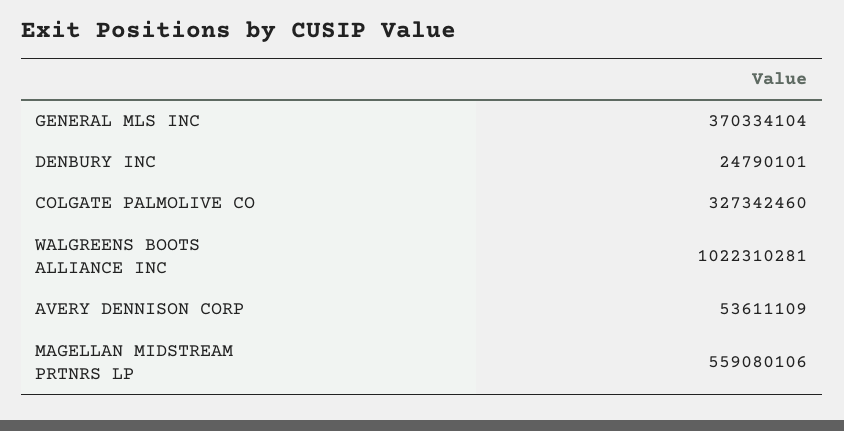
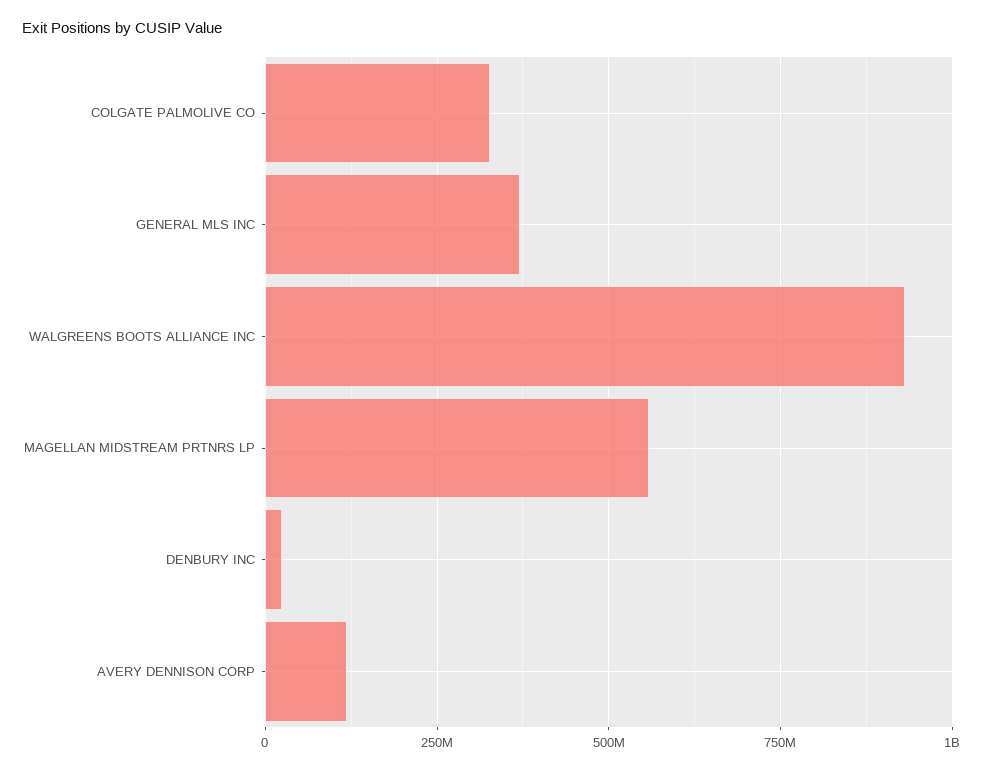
  {
    "GENERAL MLS INC": 370334104,
    "DENBURY INC": 24790101,
    "COLGATE PALMOLIVE CO": 327342460,
-   "WALGREENS BOOTS ALLIANCE INC": 1022310281,
+   "WALGREENS BOOTS ALLIANCE INC": 925000000,
-   "AVERY DENNISON CORP": 53611109,
+   "AVERY DENNISON CORP": 125000000,
    "MAGELLAN MIDSTREAM PRTNRS LP": 559080106
  }

